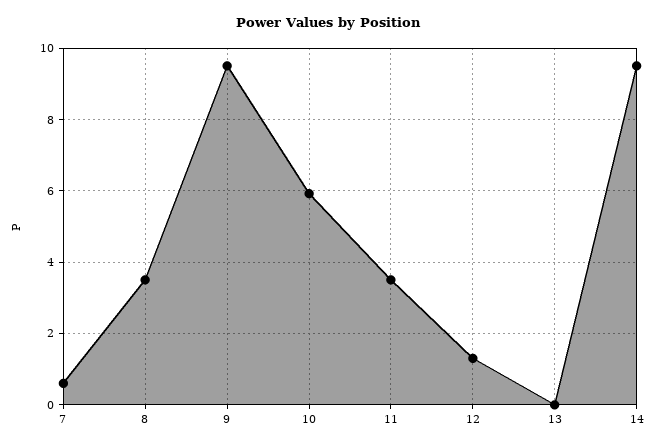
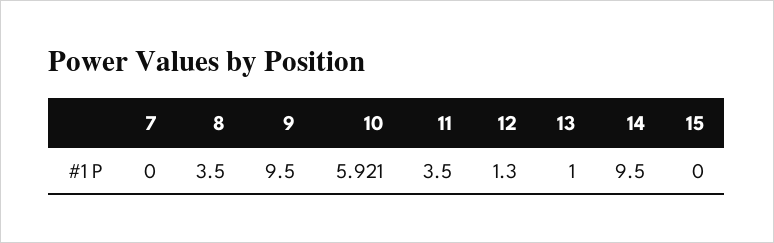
  {
-   "7": 0.6,
+   "7": 0,
    "8": 3.5,
    "9": 9.5,
    "10": 5.921,
    "11": 3.5,
    "12": 1.3,
-   "13": 0,
+   "13": 1,
-   "14": 9.5
+   "14": 9.5,
+   "15": 0
  }

